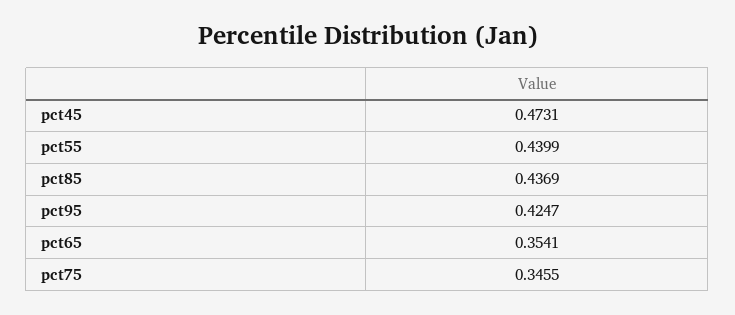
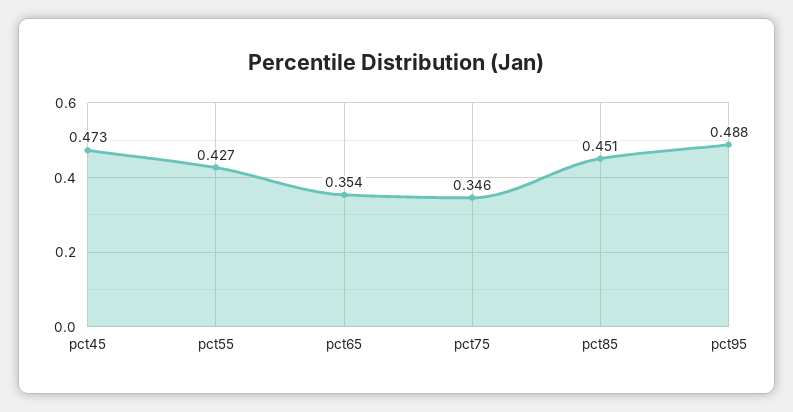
  {
    "pct45": 0.4731,
-   "pct55": 0.4399,
+   "pct55": 0.427,
-   "pct85": 0.4369,
+   "pct85": 0.451,
-   "pct95": 0.4247,
+   "pct95": 0.488,
    "pct65": 0.3541,
    "pct75": 0.3455
  }

